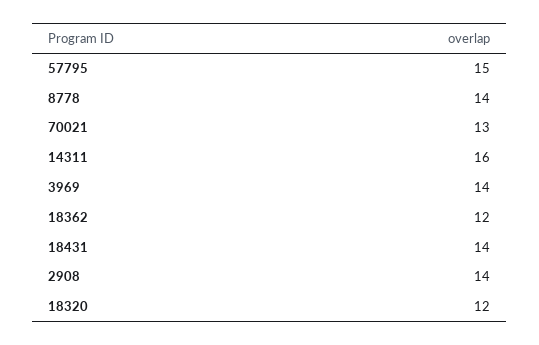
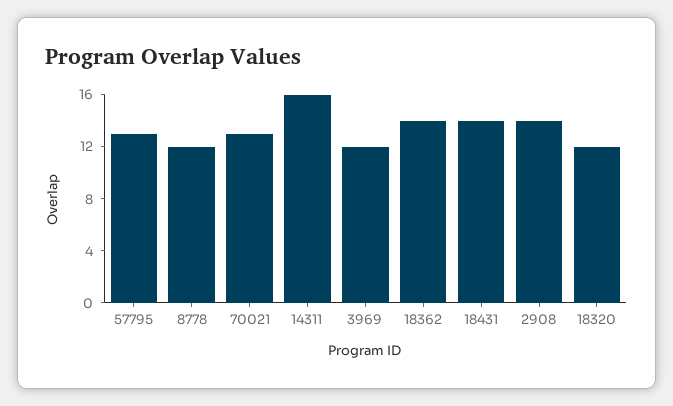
  {
-   "57795": 15,
+   "57795": 13,
-   "8778": 14,
+   "8778": 12,
    "70021": 13,
    "14311": 16,
-   "3969": 14,
+   "3969": 12,
-   "18362": 12,
+   "18362": 14,
    "18431": 14,
    "2908": 14,
    "18320": 12
  }

